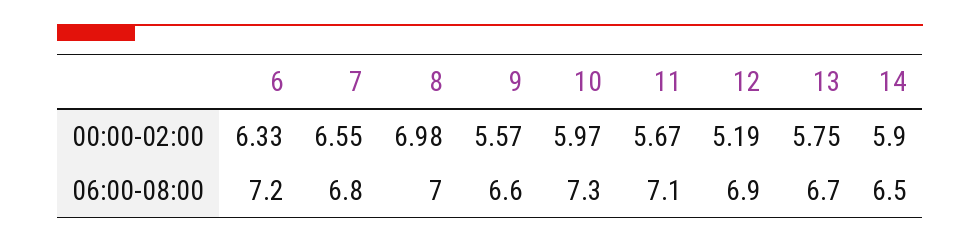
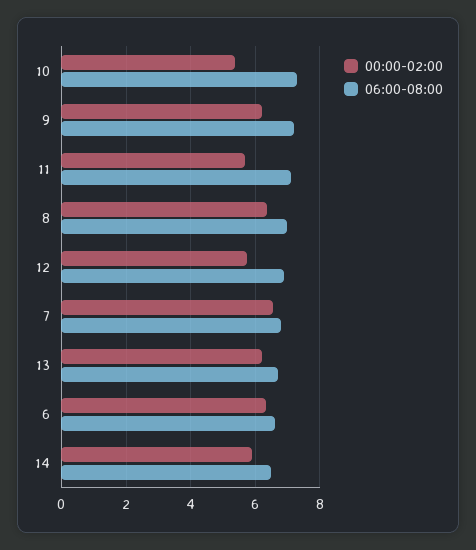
  {
    "00:00-02:00": {
      "6": 6.33,
      "7": 6.55,
-     "8": 6.98,
+     "8": 6.4,
-     "9": 5.57,
+     "9": 6.2,
-     "10": 5.97,
+     "10": 5.4,
      "11": 5.67,
-     "12": 5.19,
+     "12": 5.8,
-     "13": 5.75,
+     "13": 6.2,
      "14": 5.9
    },
    "06:00-08:00": {
-     "6": 7.2,
+     "6": 6.6,
      "7": 6.8,
      "8": 7,
-     "9": 6.6,
+     "9": 7.2,
      "10": 7.3,
      "11": 7.1,
      "12": 6.9,
      "13": 6.7,
      "14": 6.5
    }
  }

